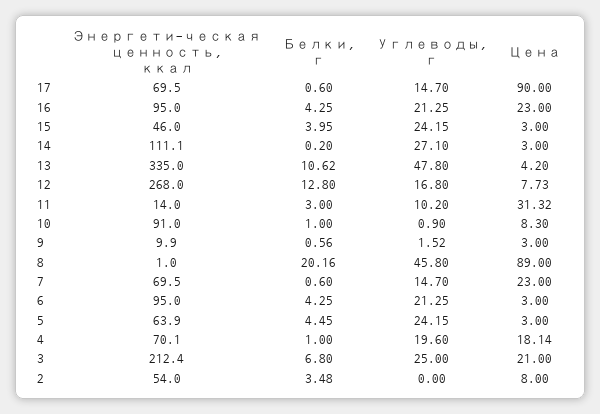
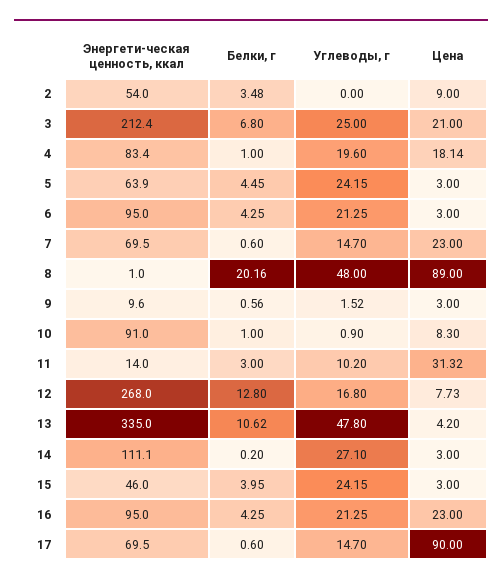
  {
    "Энергети-ческая ценность, ккал": {
      "17": 69.5,
      "16": 95,
      "15": 46,
      "14": 111.1,
      "13": 335,
      "12": 268,
      "11": 14,
      "10": 91,
-     "9": 9.9,
+     "9": 9.6,
      "8": 1,
      "7": 69.5,
      "6": 95,
      "5": 63.9,
-     "4": 70.1,
+     "4": 83.4,
      "3": 212.4,
      "2": 54
    },
    "Белки, г": {
      "17": 0.6,
      "16": 4.25,
      "15": 3.95,
      "14": 0.2,
      "13": 10.62,
      "12": 12.8,
      "11": 3,
      "10": 1,
      "9": 0.56,
      "8": 20.16,
      "7": 0.6,
      "6": 4.25,
      "5": 4.45,
      "4": 1,
      "3": 6.8,
      "2": 3.48
    },
    "Углеводы, г": {
      "17": 14.7,
      "16": 21.25,
      "15": 24.15,
      "14": 27.1,
      "13": 47.8,
      "12": 16.8,
      "11": 10.2,
      "10": 0.9,
      "9": 1.52,
-     "8": 45.8,
+     "8": 48,
      "7": 14.7,
      "6": 21.25,
      "5": 24.15,
      "4": 19.6,
      "3": 25,
      "2": 0
    },
    "Цена": {
      "17": 90,
      "16": 23,
      "15": 3,
      "14": 3,
      "13": 4.2,
      "12": 7.73,
      "11": 31.32,
      "10": 8.3,
      "9": 3,
      "8": 89,
      "7": 23,
      "6": 3,
      "5": 3,
      "4": 18.14,
      "3": 21,
-     "2": 8
+     "2": 9
    }
  }

